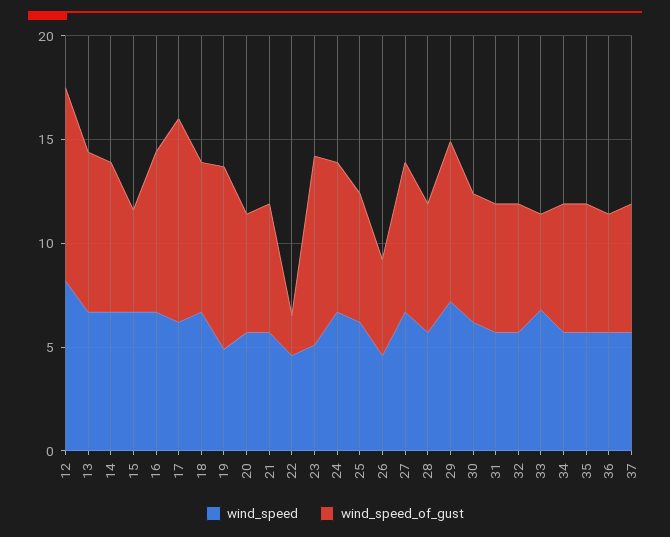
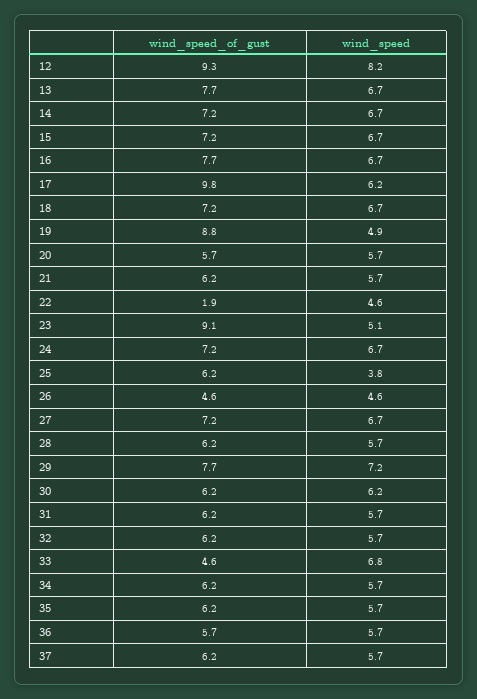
  {
    "wind_speed": {
      "12": 8.2,
      "13": 6.7,
      "14": 6.7,
      "15": 6.7,
      "16": 6.7,
      "17": 6.2,
      "18": 6.7,
      "19": 4.9,
      "20": 5.7,
      "21": 5.7,
      "22": 4.6,
      "23": 5.1,
      "24": 6.7,
-     "25": 6,
+     "25": 3.8,
      "26": 4.6,
      "27": 6.7,
      "28": 5.7,
      "29": 7.2,
      "30": 6.2,
      "31": 5.7,
      "32": 5.7,
      "33": 6.8,
      "34": 5.7,
      "35": 5.7,
      "36": 5.7,
      "37": 5.7
    },
    "wind_speed_of_gust": {
      "12": 9.3,
      "13": 7.7,
      "14": 7.2,
-     "15": 5,
+     "15": 7.2,
      "16": 7.7,
      "17": 9.8,
      "18": 7.2,
      "19": 8.8,
      "20": 5.7,
      "21": 6.2,
      "22": 1.9,
      "23": 9.1,
      "24": 7.2,
      "25": 6.2,
      "26": 4.6,
      "27": 7.2,
      "28": 6.2,
      "29": 7.7,
      "30": 6.2,
      "31": 6.2,
      "32": 6.2,
      "33": 4.6,
      "34": 6.2,
      "35": 6.2,
      "36": 5.7,
      "37": 6.2
    }
  }

